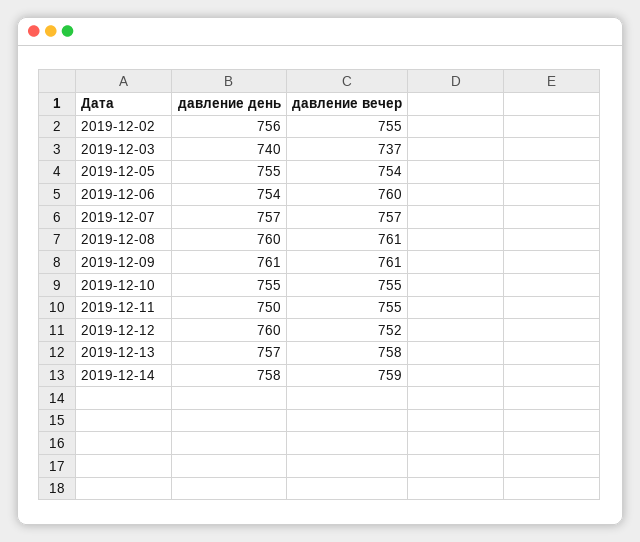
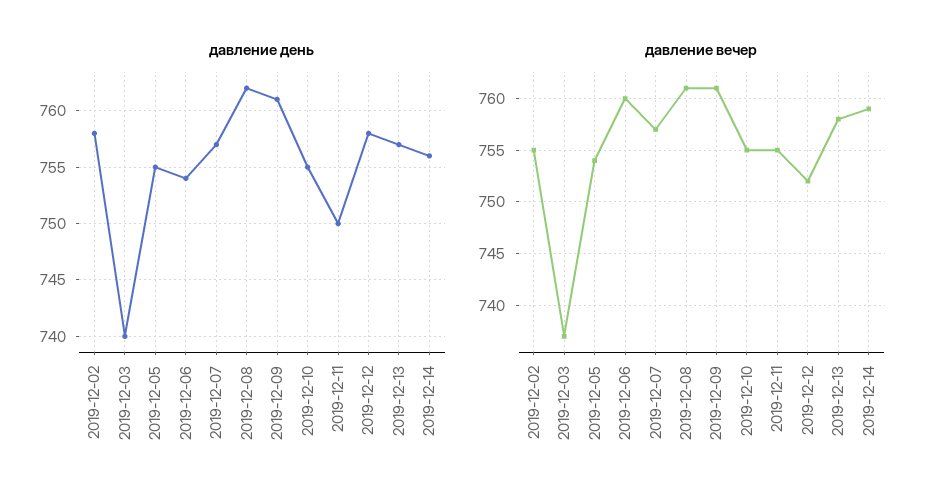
  {
    "давление день": {
-     "2019-12-02": 756,
+     "2019-12-02": 758,
      "2019-12-03": 740,
      "2019-12-05": 755,
      "2019-12-06": 754,
      "2019-12-07": 757,
-     "2019-12-08": 760,
+     "2019-12-08": 762,
      "2019-12-09": 761,
      "2019-12-10": 755,
      "2019-12-11": 750,
-     "2019-12-12": 760,
+     "2019-12-12": 758,
      "2019-12-13": 757,
-     "2019-12-14": 758
+     "2019-12-14": 756
    },
    "давление вечер": {
      "2019-12-02": 755,
      "2019-12-03": 737,
      "2019-12-05": 754,
      "2019-12-06": 760,
      "2019-12-07": 757,
      "2019-12-08": 761,
      "2019-12-09": 761,
      "2019-12-10": 755,
      "2019-12-11": 755,
      "2019-12-12": 752,
      "2019-12-13": 758,
      "2019-12-14": 759
    }
  }

